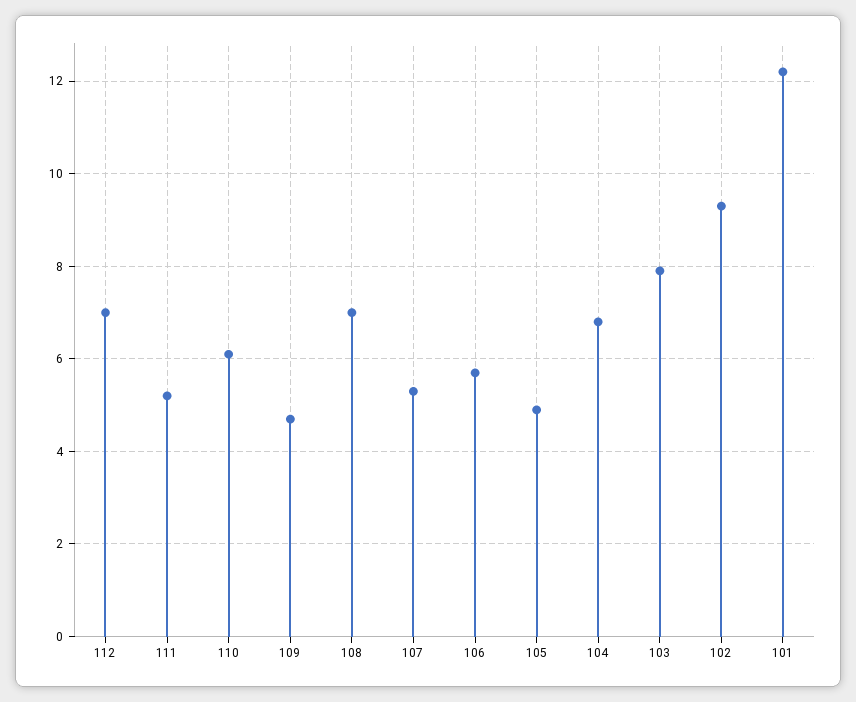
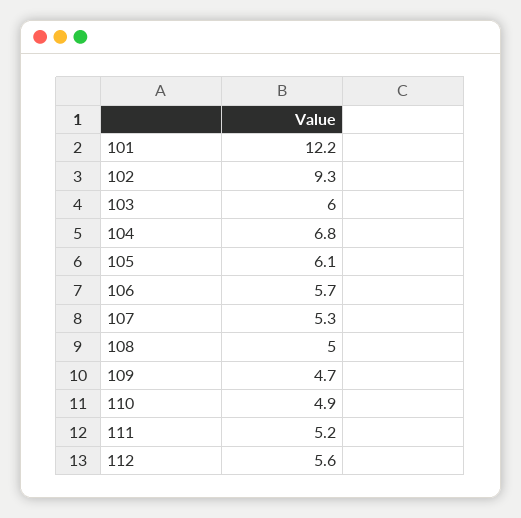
  {
-   "112": 7,
+   "112": 5.6,
    "111": 5.2,
-   "110": 6,
+   "110": 4.9,
    "109": 4.7,
-   "108": 7,
+   "108": 5,
    "107": 5.3,
    "106": 5.7,
-   "105": 5,
+   "105": 6.1,
    "104": 6.8,
-   "103": 8,
+   "103": 6,
    "102": 9.3,
    "101": 12.2
  }

